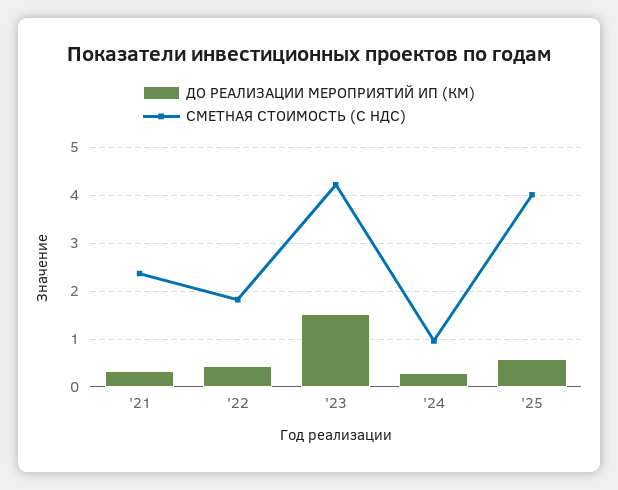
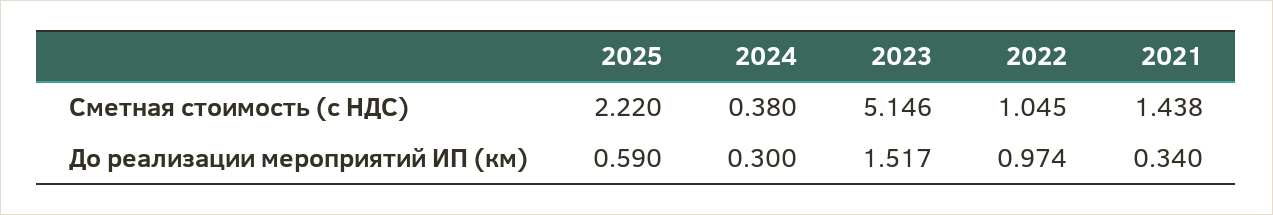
  {
    "ДО РЕАЛИЗАЦИИ МЕРОПРИЯТИЙ ИП (КМ)": {
      "'21": 0.34,
-     "'22": 0.4,
+     "'22": 0.974,
      "'23": 1.517,
      "'24": 0.3,
      "'25": 0.59
    },
    "СМЕТНАЯ СТОИМОСТЬ (С НДС)": {
-     "'21": 2.4,
+     "'21": 1.438,
-     "'22": 1.8,
+     "'22": 1.045,
-     "'23": 4.2,
+     "'23": 5.146,
-     "'24": 1,
+     "'24": 0.38,
-     "'25": 4
+     "'25": 2.22
    }
  }

